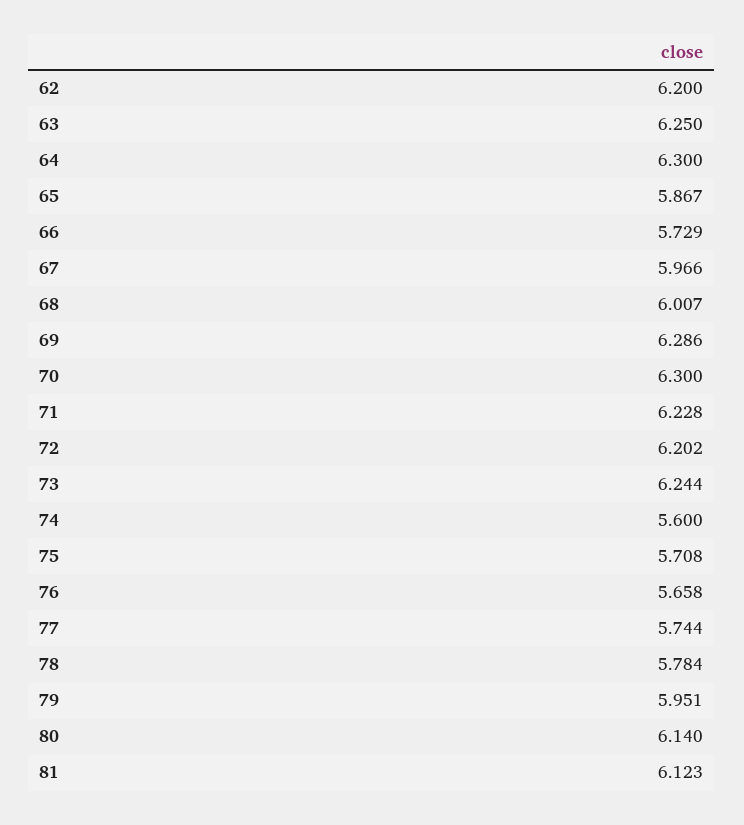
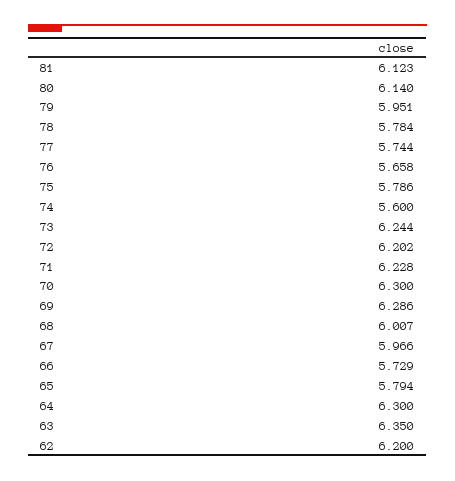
  {
    "62": 6.2,
-   "63": 6.25,
+   "63": 6.35,
    "64": 6.3,
-   "65": 5.867,
+   "65": 5.794,
    "66": 5.729,
    "67": 5.966,
    "68": 6.007,
    "69": 6.286,
    "70": 6.3,
    "71": 6.228,
    "72": 6.202,
    "73": 6.244,
    "74": 5.6,
-   "75": 5.708,
+   "75": 5.786,
    "76": 5.658,
    "77": 5.744,
    "78": 5.784,
    "79": 5.951,
    "80": 6.14,
    "81": 6.123
  }

